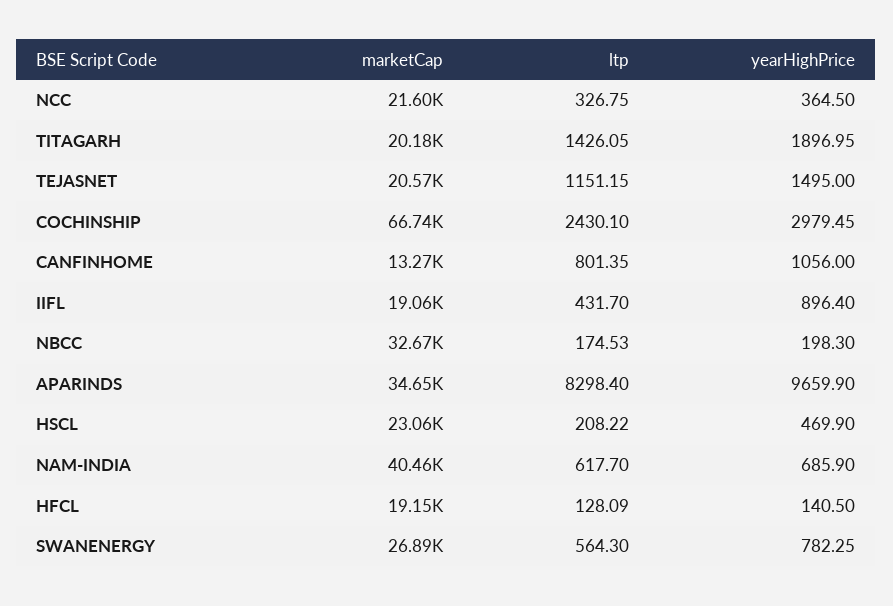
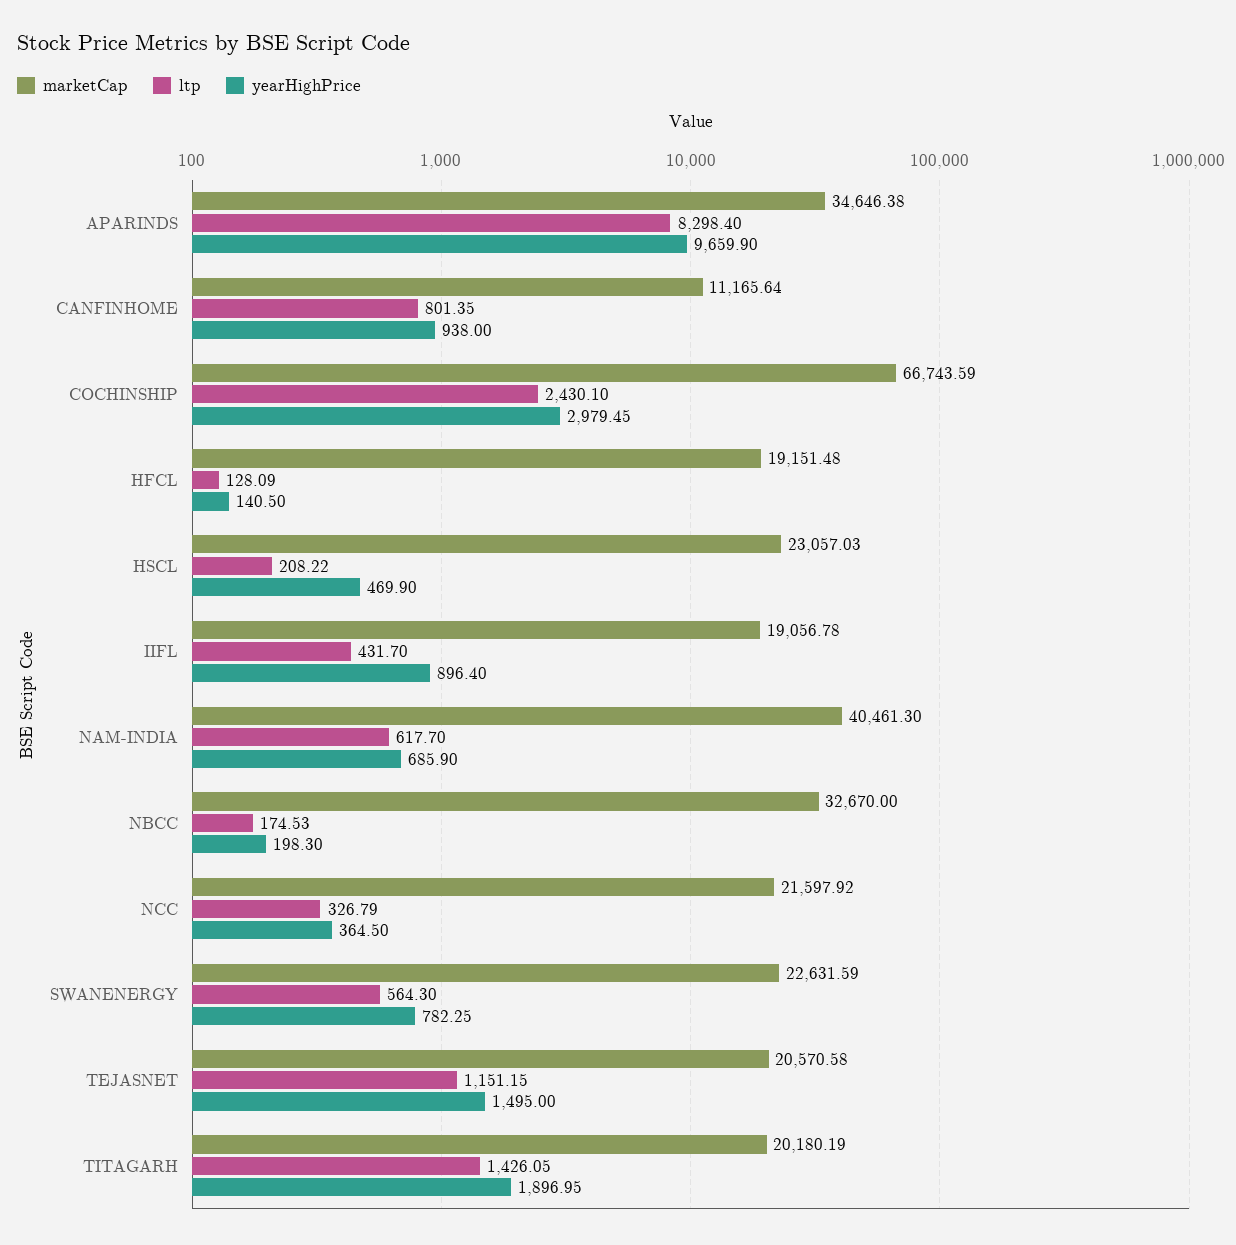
  {
    "marketCap": {
      "NCC": 21597.92,
      "TITAGARH": 20180.19,
      "TEJASNET": 20570.58,
      "COCHINSHIP": 66743.59,
-     "CANFINHOME": 13270,
+     "CANFINHOME": 11165.64,
      "IIFL": 19056.78,
      "NBCC": 32670,
      "APARINDS": 34646.38,
      "HSCL": 23057.03,
      "NAM-INDIA": 40461.3,
      "HFCL": 19151.48,
-     "SWANENERGY": 26890
+     "SWANENERGY": 22631.59
    },
    "ltp": {
-     "NCC": 326.75,
+     "NCC": 326.79,
      "TITAGARH": 1426.05,
      "TEJASNET": 1151.15,
      "COCHINSHIP": 2430.1,
      "CANFINHOME": 801.35,
      "IIFL": 431.7,
      "NBCC": 174.53,
      "APARINDS": 8298.4,
      "HSCL": 208.22,
      "NAM-INDIA": 617.7,
      "HFCL": 128.09,
      "SWANENERGY": 564.3
    },
    "yearHighPrice": {
      "NCC": 364.5,
      "TITAGARH": 1896.95,
      "TEJASNET": 1495,
      "COCHINSHIP": 2979.45,
-     "CANFINHOME": 1056,
+     "CANFINHOME": 938,
      "IIFL": 896.4,
      "NBCC": 198.3,
      "APARINDS": 9659.9,
      "HSCL": 469.9,
      "NAM-INDIA": 685.9,
      "HFCL": 140.5,
      "SWANENERGY": 782.25
    }
  }

